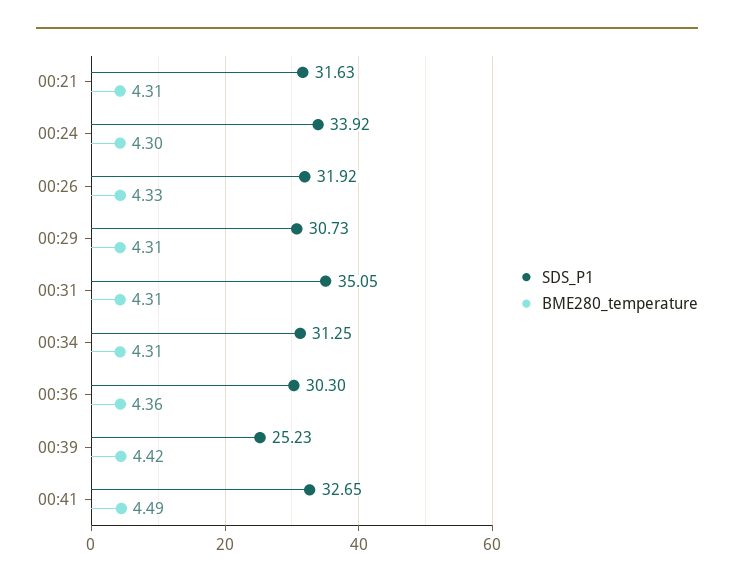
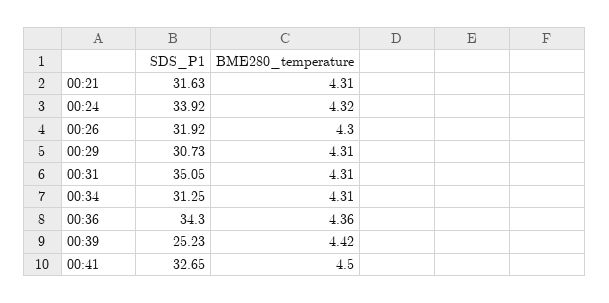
  {
    "SDS_P1": {
      "00:21": 31.63,
      "00:24": 33.92,
      "00:26": 31.92,
      "00:29": 30.73,
      "00:31": 35.05,
      "00:34": 31.25,
-     "00:36": 30.3,
+     "00:36": 34.3,
      "00:39": 25.23,
      "00:41": 32.65
    },
    "BME280_temperature": {
      "00:21": 4.31,
-     "00:24": 4.3,
+     "00:24": 4.32,
-     "00:26": 4.33,
+     "00:26": 4.3,
      "00:29": 4.31,
      "00:31": 4.31,
      "00:34": 4.31,
      "00:36": 4.36,
      "00:39": 4.42,
-     "00:41": 4.49
+     "00:41": 4.5
    }
  }

